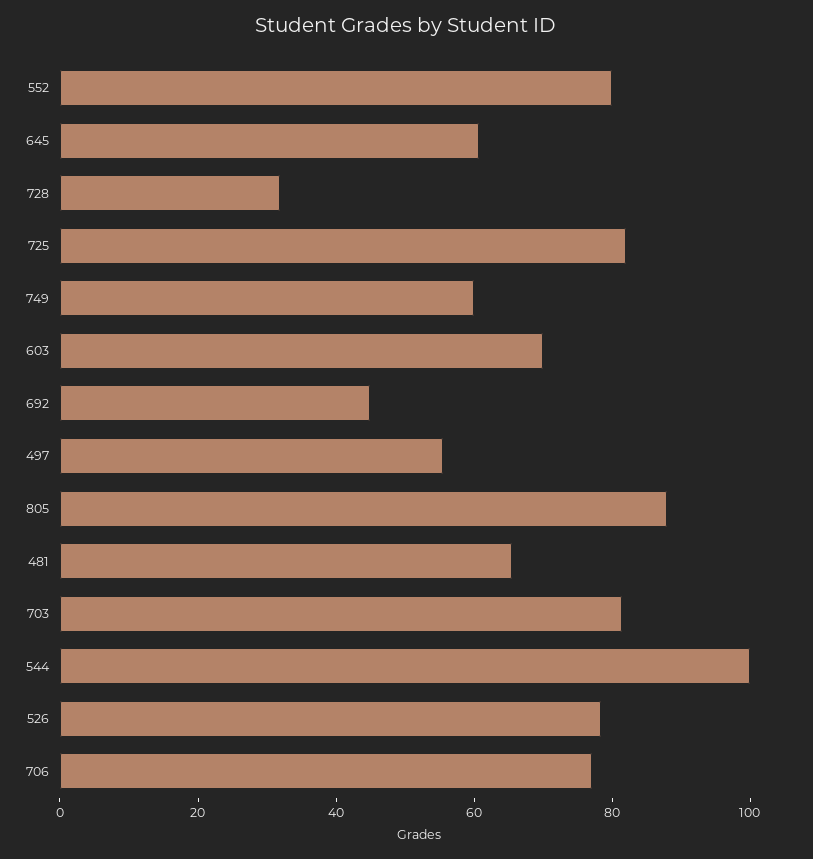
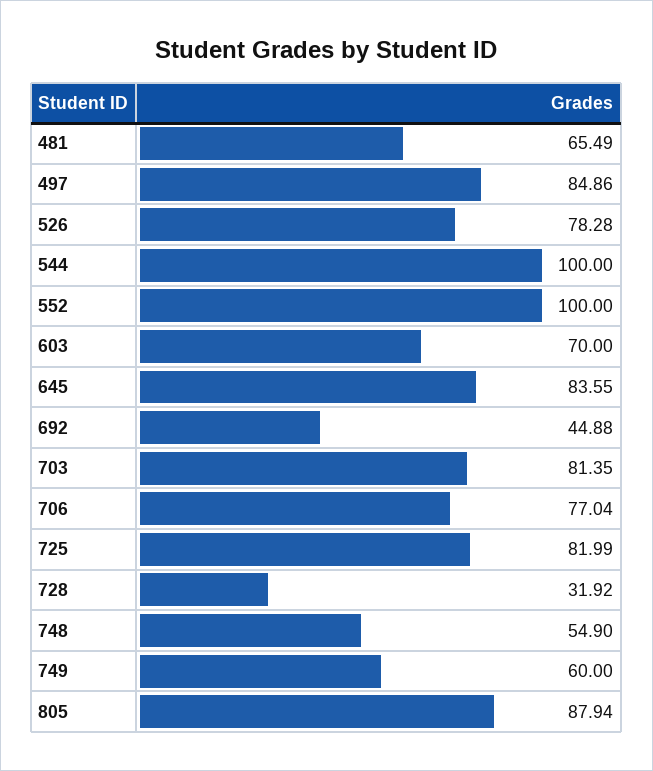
  {
-   "552": 80,
+   "552": 100,
-   "645": 60,
+   "645": 83.55,
    "728": 31.92,
    "725": 81.99,
    "749": 60,
    "603": 70,
    "692": 44.88,
-   "497": 55,
+   "497": 84.86,
    "805": 87.94,
    "481": 65.49,
    "703": 81.35,
    "544": 100,
    "526": 78.28,
-   "706": 77.04
+   "706": 77.04,
+   "748": 54.9
  }

